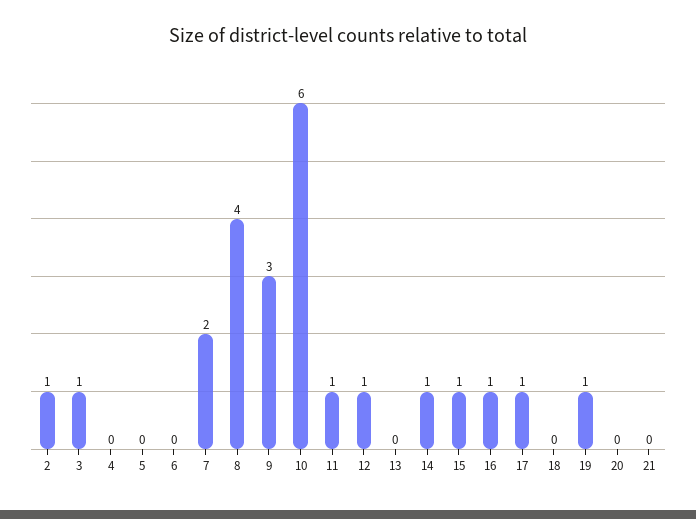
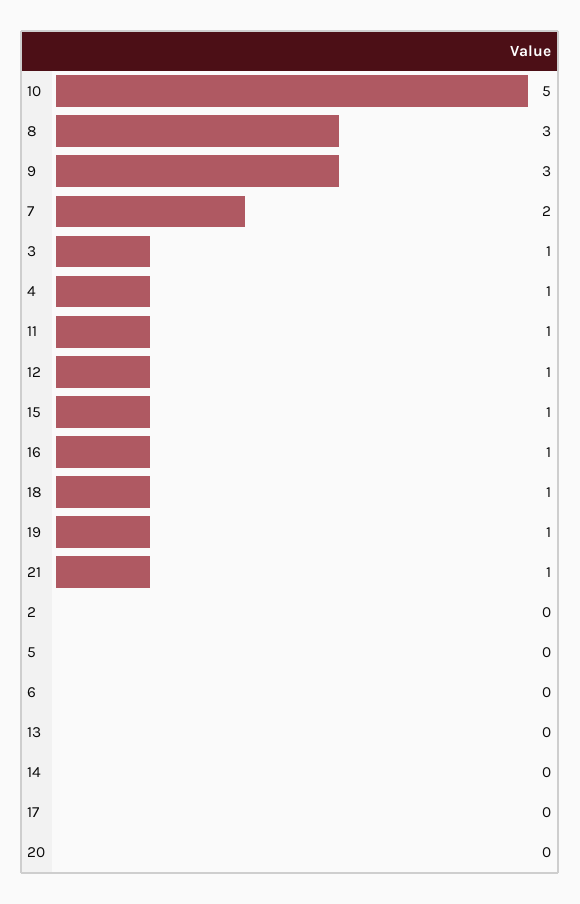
  {
-   "2": 1,
+   "2": 0,
    "3": 1,
-   "4": 0,
+   "4": 1,
    "5": 0,
    "6": 0,
    "7": 2,
-   "8": 4,
+   "8": 3,
    "9": 3,
-   "10": 6,
+   "10": 5,
    "11": 1,
    "12": 1,
    "13": 0,
-   "14": 1,
+   "14": 0,
    "15": 1,
    "16": 1,
-   "17": 1,
+   "17": 0,
-   "18": 0,
+   "18": 1,
    "19": 1,
    "20": 0,
-   "21": 0
+   "21": 1
  }

